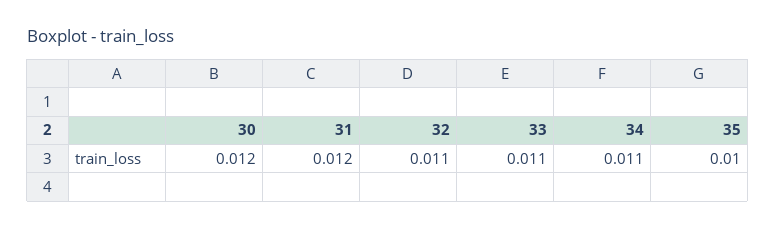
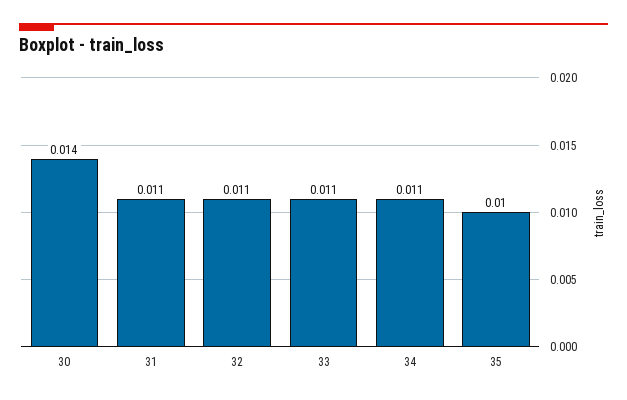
  {
-   "30": 0.012,
+   "30": 0.014,
-   "31": 0.012,
+   "31": 0.011,
    "32": 0.011,
    "33": 0.011,
    "34": 0.011,
    "35": 0.01
  }

